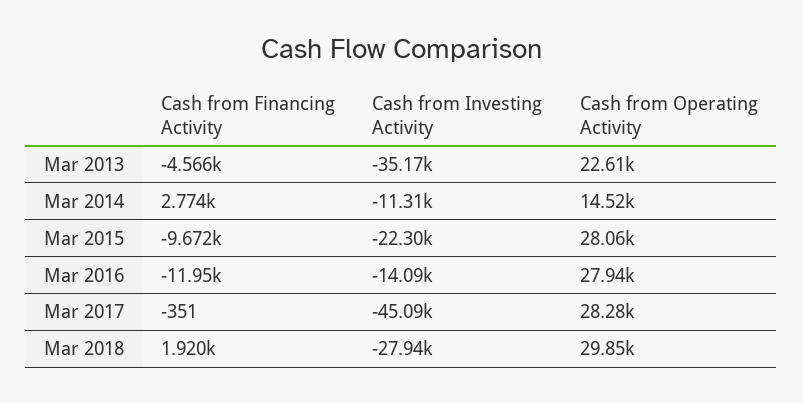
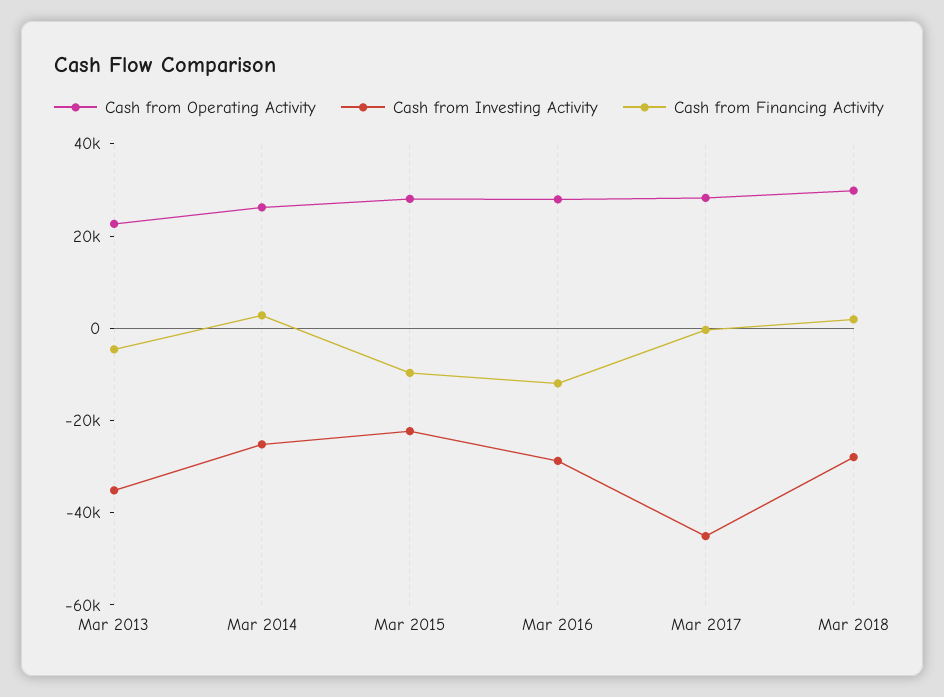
  {
    "Cash from Financing Activity": {
      "Mar 2013": -4566,
      "Mar 2014": 2774,
      "Mar 2015": -9672,
      "Mar 2016": -11950,
      "Mar 2017": -351,
      "Mar 2018": 1920
    },
    "Cash from Investing Activity": {
      "Mar 2013": -35170,
-     "Mar 2014": -11310,
+     "Mar 2014": -25000,
      "Mar 2015": -22300,
-     "Mar 2016": -14090,
+     "Mar 2016": -30000,
      "Mar 2017": -45090,
      "Mar 2018": -27940
    },
    "Cash from Operating Activity": {
      "Mar 2013": 22610,
-     "Mar 2014": 14520,
+     "Mar 2014": 25000,
      "Mar 2015": 28060,
      "Mar 2016": 27940,
      "Mar 2017": 28280,
      "Mar 2018": 29850
    }
  }

